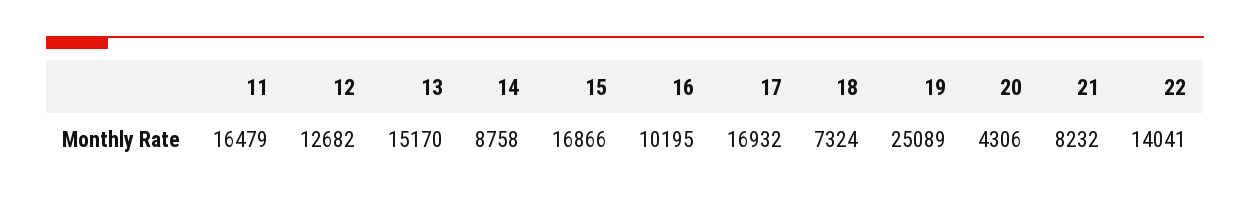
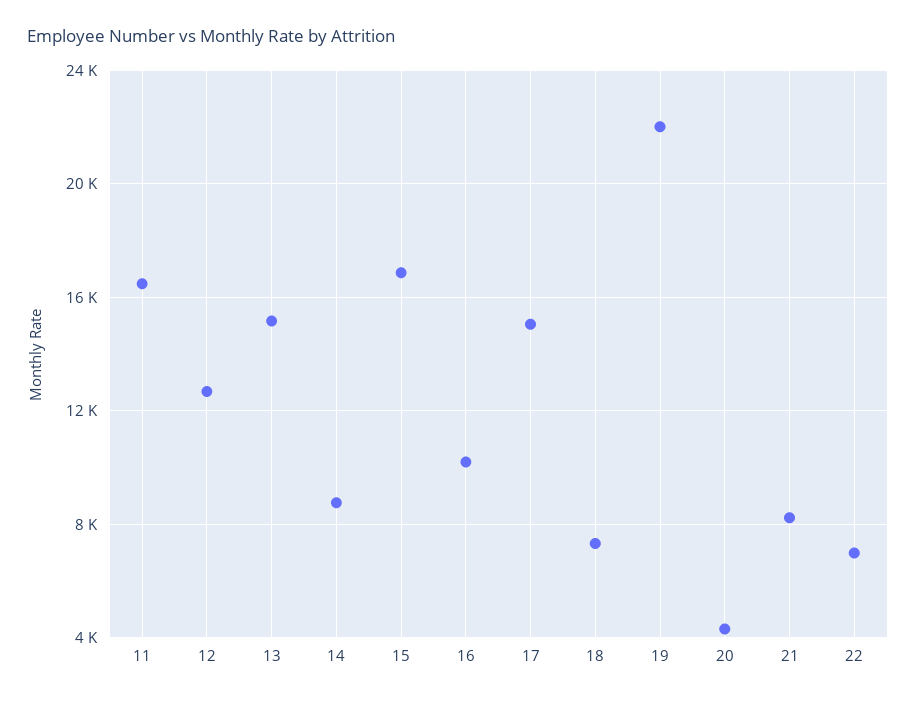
  {
    "11": 16479,
    "12": 12682,
    "13": 15170,
    "14": 8758,
    "15": 16866,
    "16": 10195,
-   "17": 16932,
+   "17": 15000,
    "18": 7324,
-   "19": 25089,
+   "19": 22000,
    "20": 4306,
    "21": 8232,
-   "22": 14041
+   "22": 7000
  }

